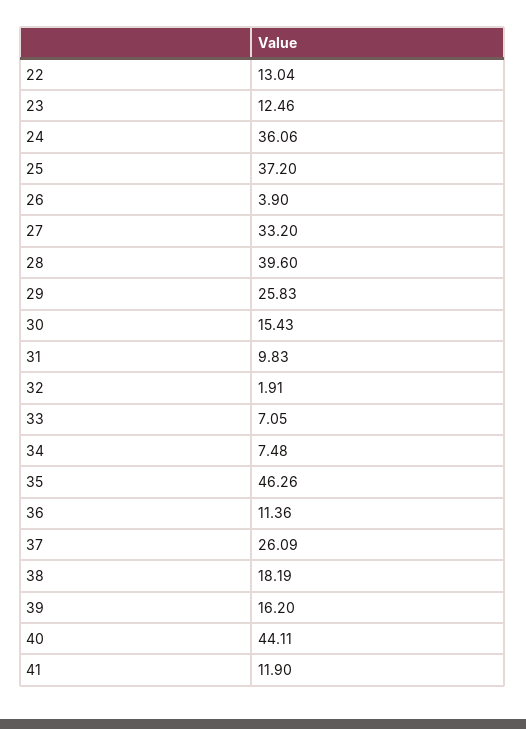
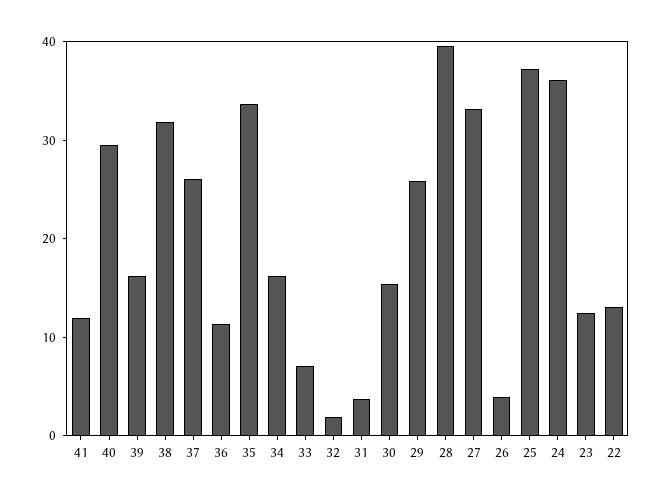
  {
    "22": 13.04,
    "23": 12.46,
    "24": 36.06,
    "25": 37.2,
    "26": 3.9,
    "27": 33.2,
    "28": 39.6,
    "29": 25.83,
    "30": 15.43,
-   "31": 9.83,
+   "31": 4,
    "32": 1.91,
    "33": 7.05,
-   "34": 7.48,
+   "34": 16,
-   "35": 46.26,
+   "35": 34,
    "36": 11.36,
    "37": 26.09,
-   "38": 18.19,
+   "38": 32,
    "39": 16.2,
-   "40": 44.11,
+   "40": 30,
    "41": 11.9
  }

